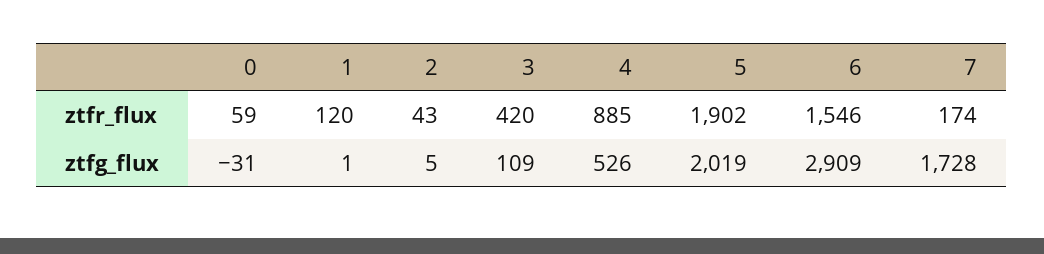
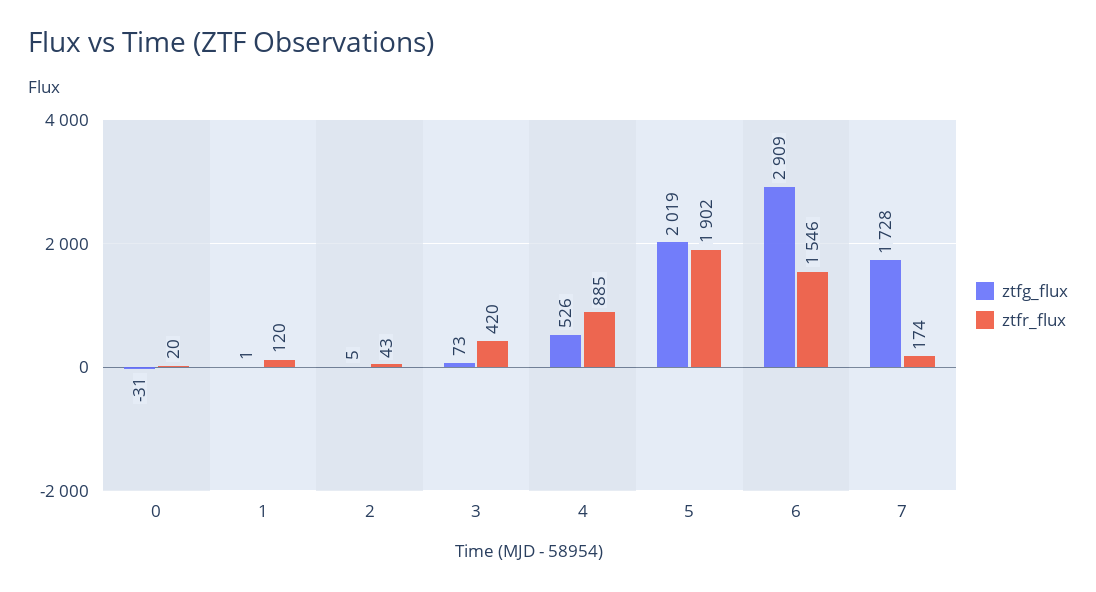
  {
    "ztfr_flux": {
-     "0": 59,
+     "0": 20,
      "1": 120,
      "2": 43,
      "3": 420,
      "4": 885,
      "5": 1902,
      "6": 1546,
      "7": 174
    },
    "ztfg_flux": {
      "0": -31,
      "1": 1,
      "2": 5,
-     "3": 109,
+     "3": 73,
      "4": 526,
      "5": 2019,
      "6": 2909,
      "7": 1728
    }
  }

